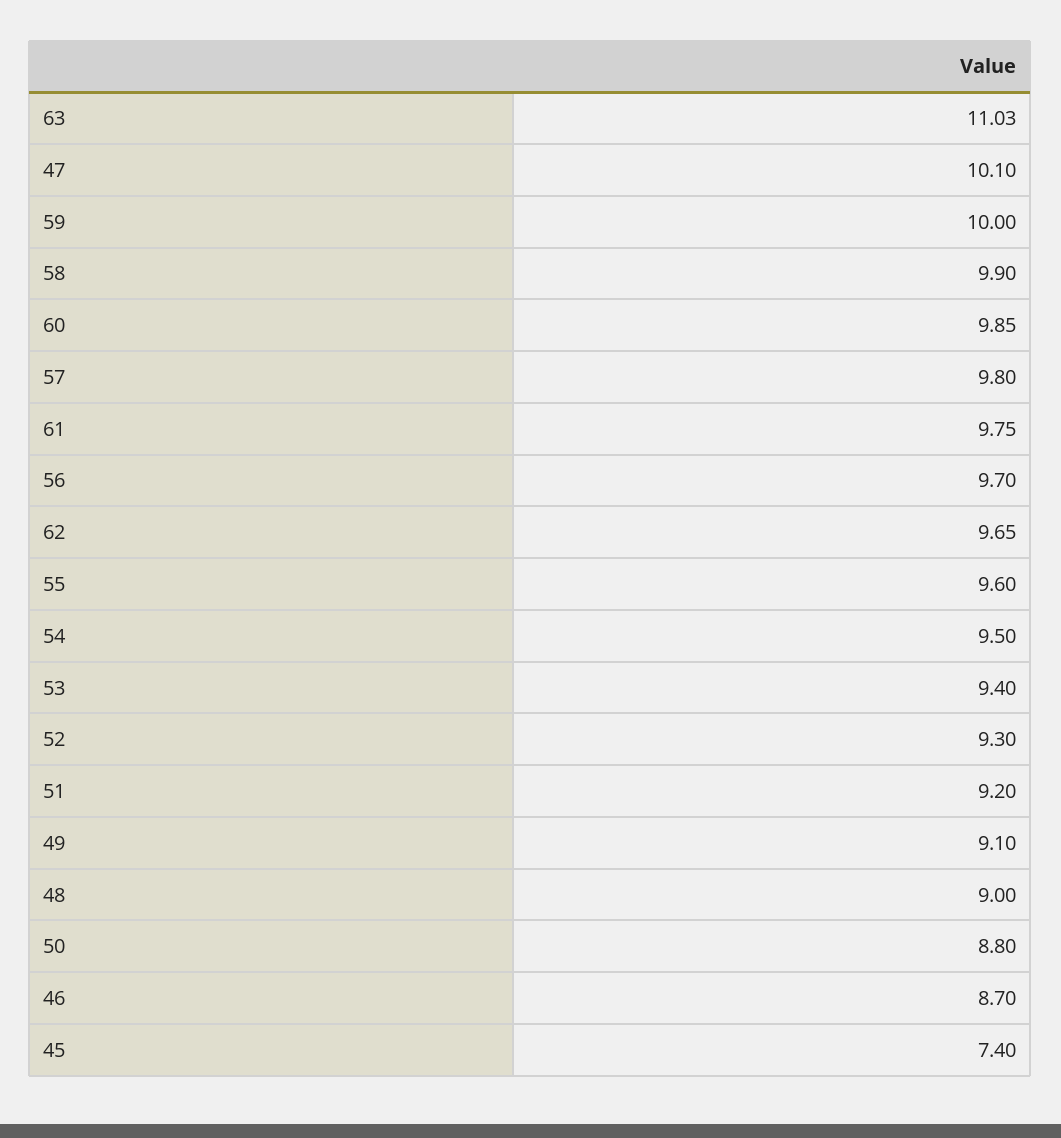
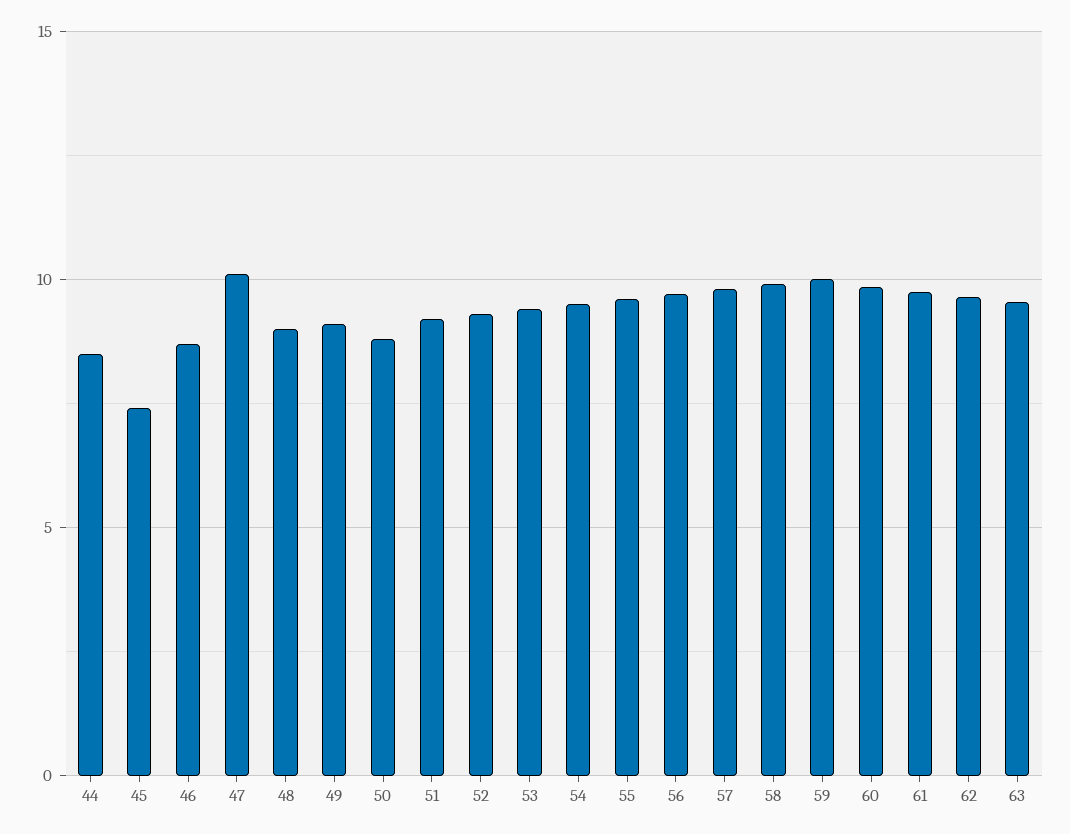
  {
-   "63": 11.03,
+   "63": 9.5,
    "47": 10.1,
    "59": 10,
    "58": 9.9,
    "60": 9.85,
    "57": 9.8,
    "61": 9.75,
    "56": 9.7,
    "62": 9.65,
    "55": 9.6,
    "54": 9.5,
    "53": 9.4,
    "52": 9.3,
    "51": 9.2,
    "49": 9.1,
    "48": 9,
    "50": 8.8,
    "46": 8.7,
-   "45": 7.4
+   "45": 7.4,
+   "44": 8.5
  }

